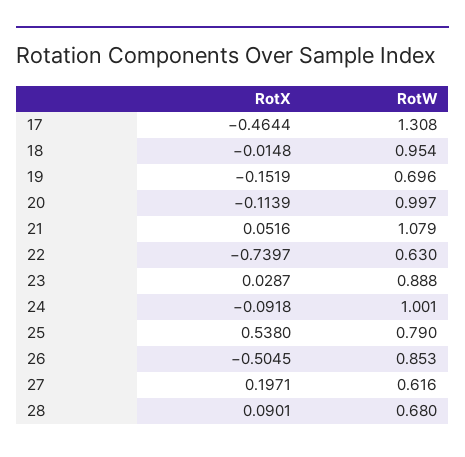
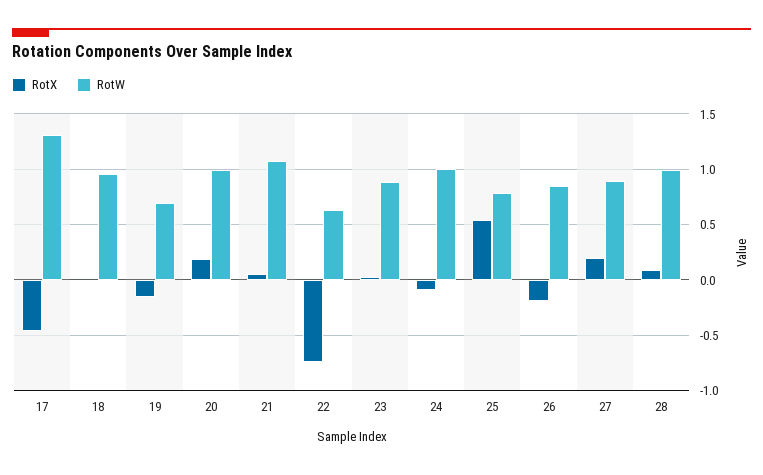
  {
    "RotX": {
      "17": -0.4644,
      "18": -0.0148,
      "19": -0.1519,
-     "20": -0.1139,
+     "20": 0.2,
      "21": 0.0516,
      "22": -0.7397,
      "23": 0.0287,
      "24": -0.0918,
      "25": 0.538,
-     "26": -0.5045,
+     "26": -0.2,
      "27": 0.1971,
      "28": 0.0901
    },
    "RotW": {
      "17": 1.308,
      "18": 0.954,
      "19": 0.696,
      "20": 0.997,
      "21": 1.079,
      "22": 0.63,
      "23": 0.888,
      "24": 1.001,
      "25": 0.79,
      "26": 0.853,
-     "27": 0.616,
+     "27": 0.9,
-     "28": 0.68
+     "28": 1
    }
  }

